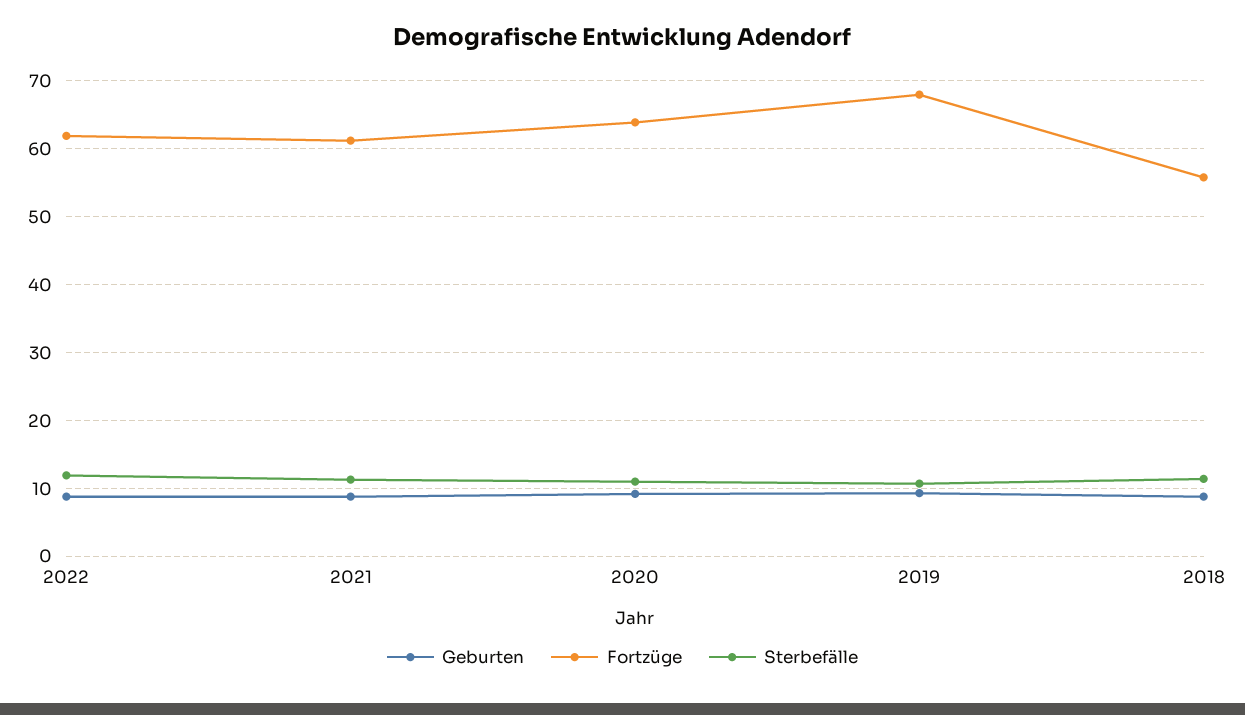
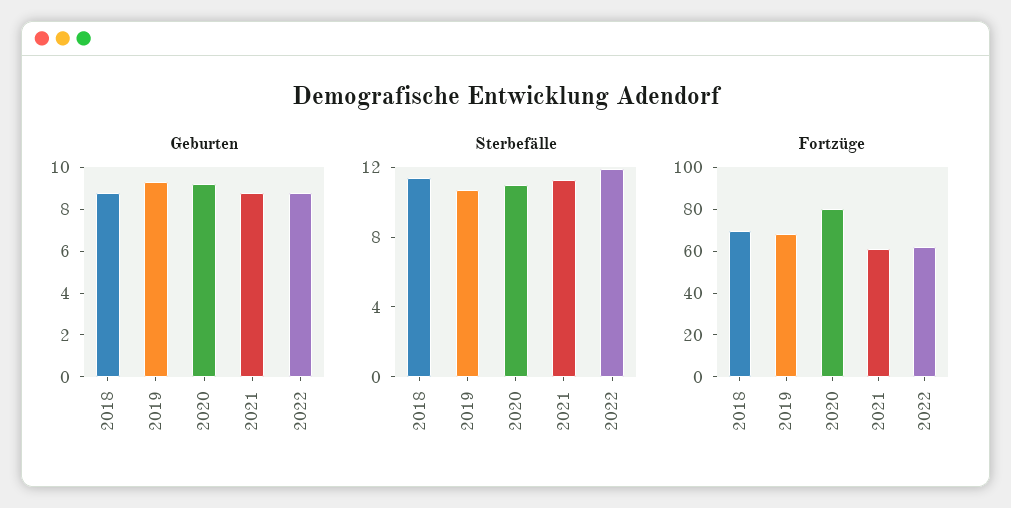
  {
    "Geburten": {
      "2022": 9,
      "2021": 9,
      "2020": 9,
      "2019": 9.5,
      "2018": 9
    },
    "Fortzüge": {
      "2022": 62,
      "2021": 61,
-     "2020": 64,
+     "2020": 80,
      "2019": 68,
-     "2018": 56
+     "2018": 70
    },
    "Sterbefälle": {
      "2022": 12,
      "2021": 11,
      "2020": 11,
      "2019": 11,
      "2018": 11
    }
  }

